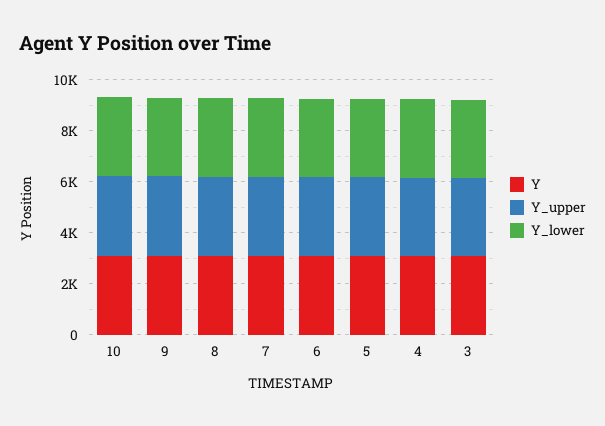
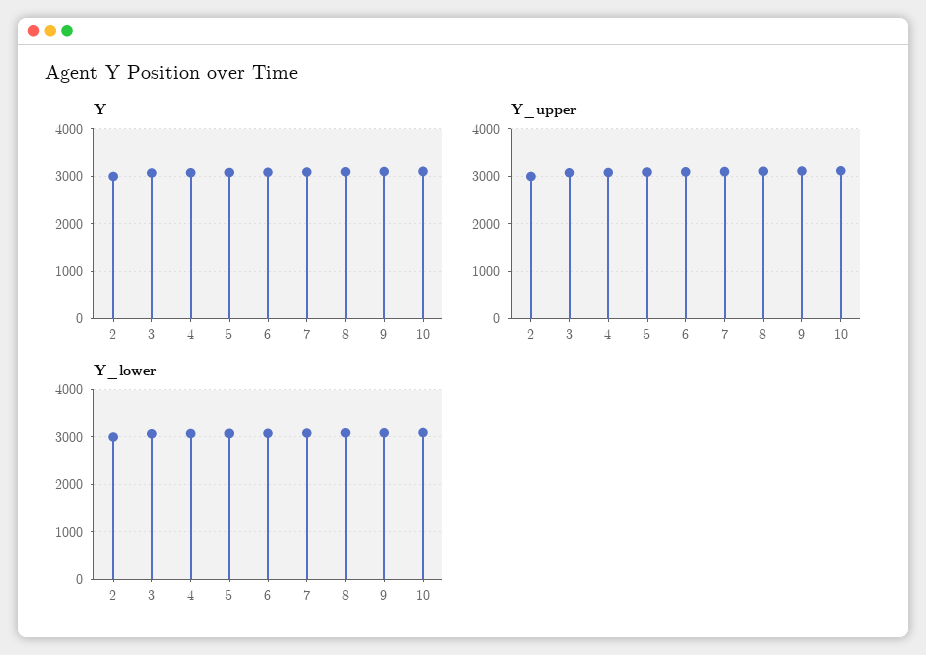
  {
    "Y": {
      "10": 3200,
      "9": 3200,
      "8": 3000,
      "7": 3000,
      "6": 3000,
      "5": 3000,
      "4": 3000,
-     "3": 3000
+     "3": 3000,
+     "2": 3000
    },
    "Y_upper": {
      "10": 3200,
      "9": 3200,
      "8": 3200,
      "7": 3200,
      "6": 3000,
      "5": 3000,
      "4": 3000,
-     "3": 3000
+     "3": 3000,
+     "2": 3000
    },
    "Y_lower": {
      "10": 3000,
      "9": 3000,
      "8": 3000,
      "7": 3000,
      "6": 3000,
      "5": 3000,
      "4": 3000,
-     "3": 3000
+     "3": 3000,
+     "2": 3000
    }
  }

